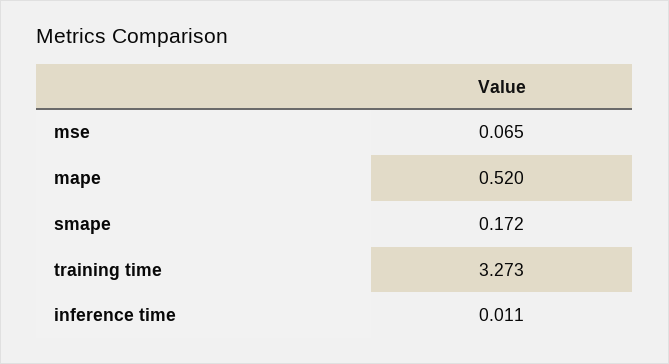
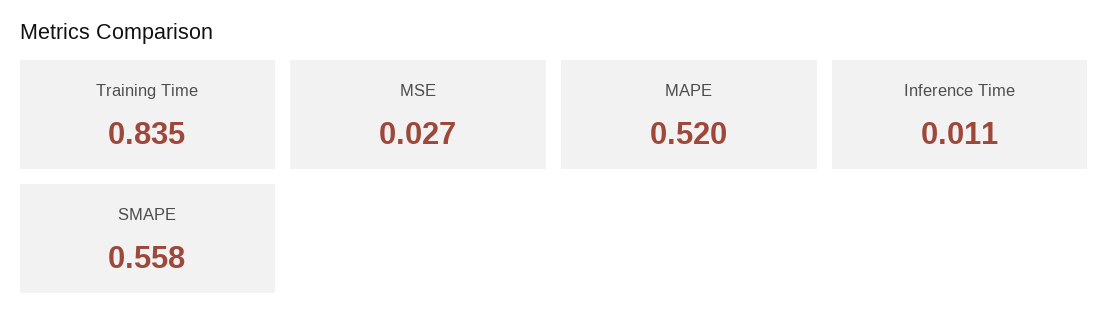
  {
-   "mse": 0.065,
+   "mse": 0.027,
    "mape": 0.52,
-   "smape": 0.172,
+   "smape": 0.558,
-   "training time": 3.273,
+   "training time": 0.835,
    "inference time": 0.011
  }

